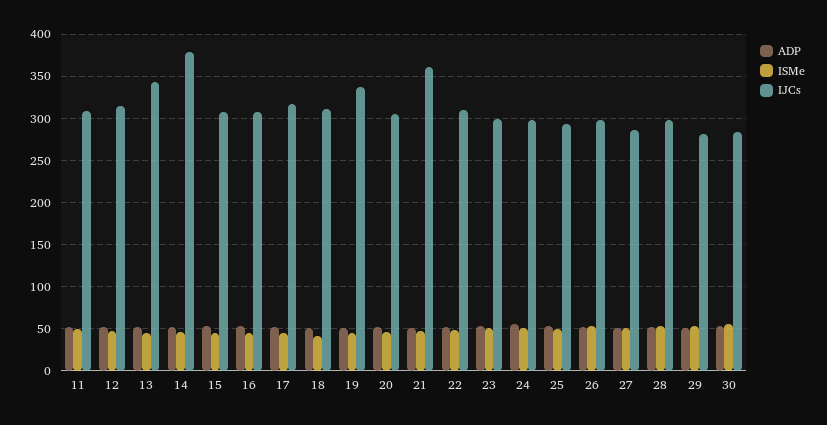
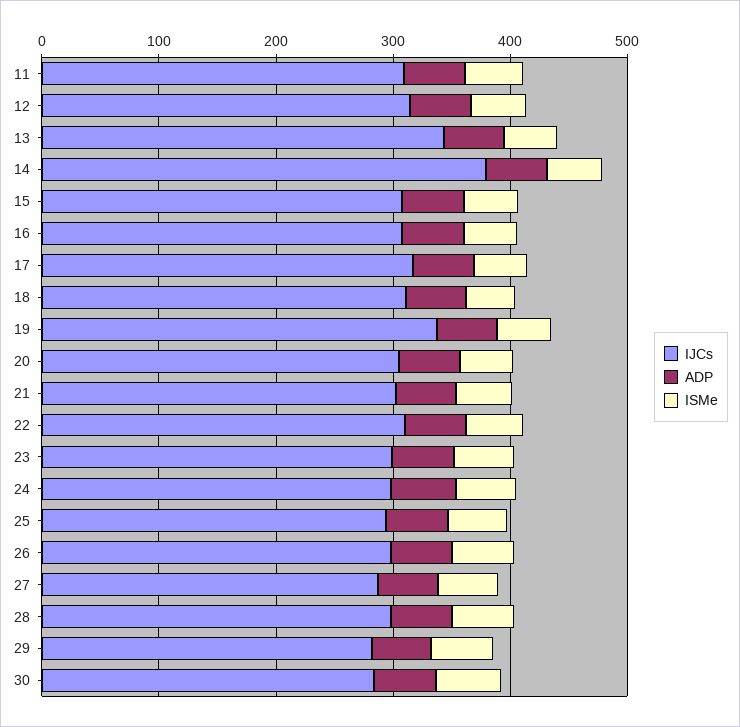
  {
    "ADP": {
      "11": 50,
      "12": 50,
      "13": 50,
      "14": 50,
      "15": 50,
      "16": 50,
      "17": 50,
      "18": 50,
      "19": 50,
      "20": 50,
      "21": 50,
      "22": 50,
      "23": 50,
      "24": 60,
      "25": 50,
      "26": 50,
      "27": 50,
      "28": 50,
      "29": 50,
      "30": 50
    },
    "ISMe": {
      "11": 50,
      "12": 50,
      "13": 50,
      "14": 50,
      "15": 50,
      "16": 50,
      "17": 50,
      "18": 40,
      "19": 50,
      "20": 50,
      "21": 50,
      "22": 50,
      "23": 50,
      "24": 50,
      "25": 50,
      "26": 50,
      "27": 50,
      "28": 50,
      "29": 50,
      "30": 60
    },
    "IJCs": {
      "11": 310,
      "12": 310,
      "13": 340,
      "14": 380,
      "15": 310,
      "16": 310,
      "17": 320,
      "18": 310,
      "19": 340,
      "20": 300,
-     "21": 360,
+     "21": 300,
      "22": 310,
      "23": 300,
      "24": 300,
      "25": 290,
      "26": 300,
      "27": 290,
      "28": 300,
      "29": 280,
      "30": 280
    }
  }

